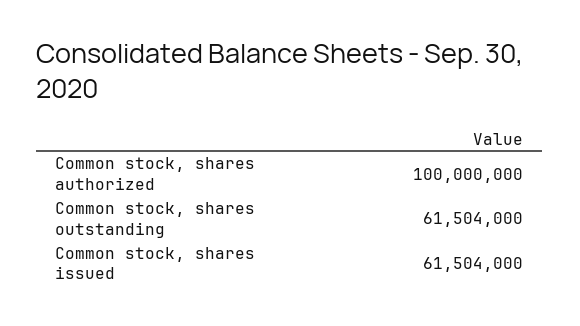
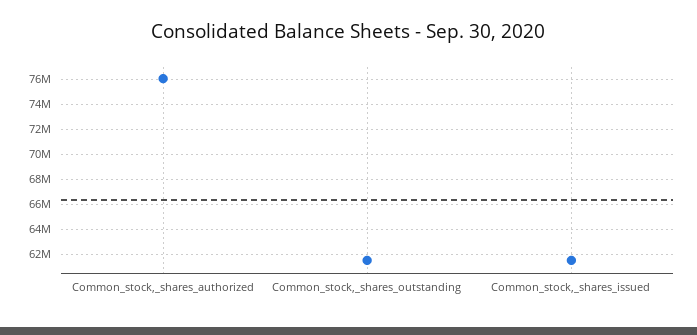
  {
-   "Common stock, shares authorized": 100000000,
+   "Common stock, shares authorized": 76000000,
    "Common stock, shares outstanding": 61504000,
    "Common stock, shares issued": 61504000
  }

